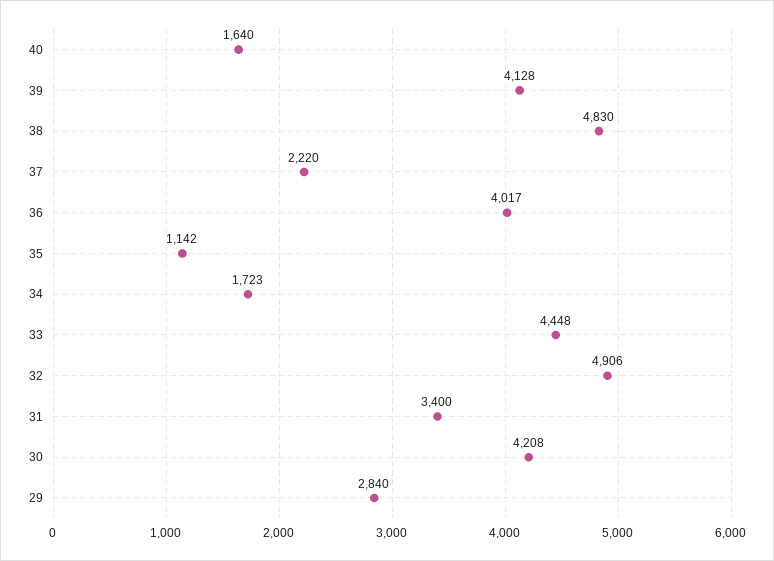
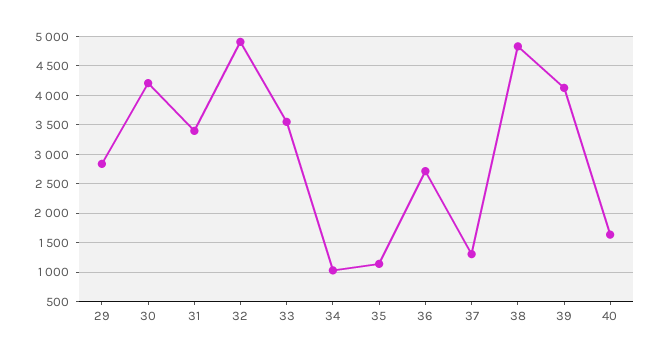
  {
    "40": 1640,
    "39": 4128,
    "38": 4830,
-   "37": 2220,
+   "37": 1250,
-   "36": 4017,
+   "36": 2750,
    "35": 1142,
-   "34": 1723,
+   "34": 1000,
-   "33": 4448,
+   "33": 3500,
    "32": 4906,
    "31": 3400,
    "30": 4208,
    "29": 2840
  }

